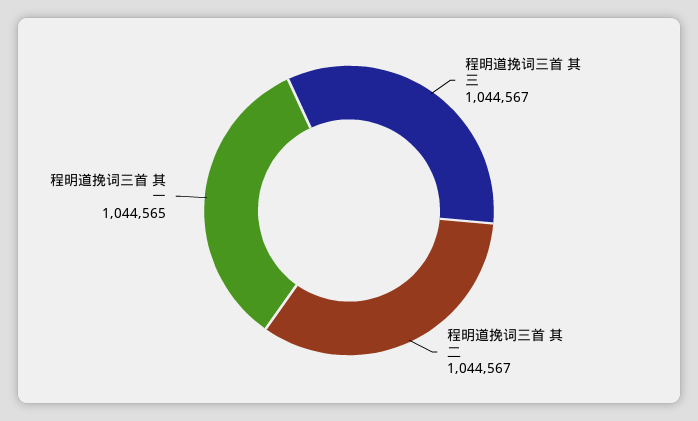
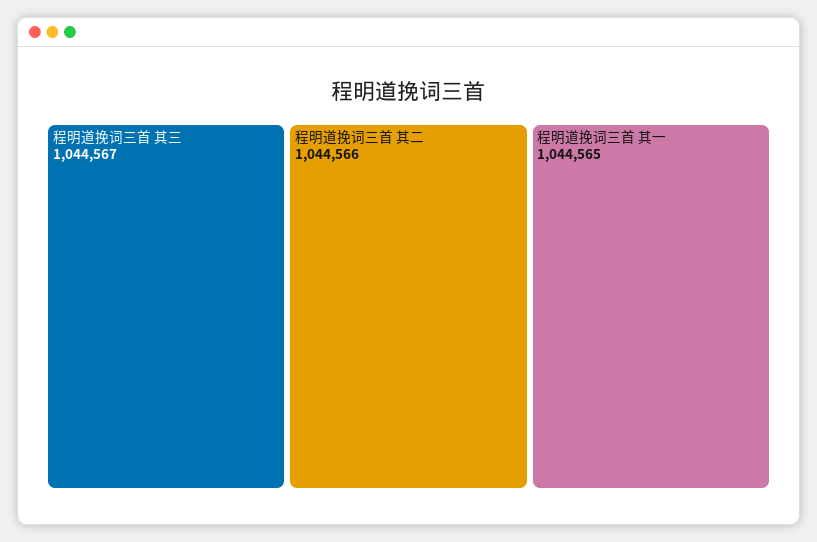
  {
    "程明道挽词三首 其三": 1044567,
-   "程明道挽词三首 其二": 1044567,
+   "程明道挽词三首 其二": 1044566,
    "程明道挽词三首 其一": 1044565
  }

